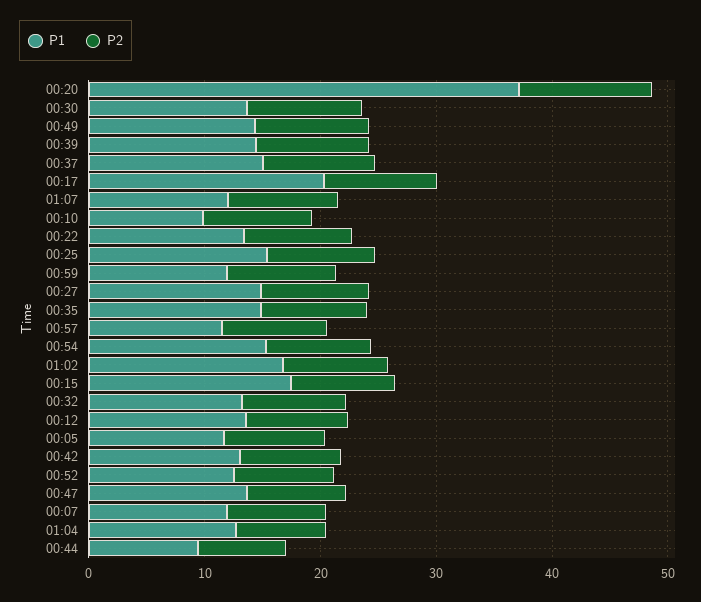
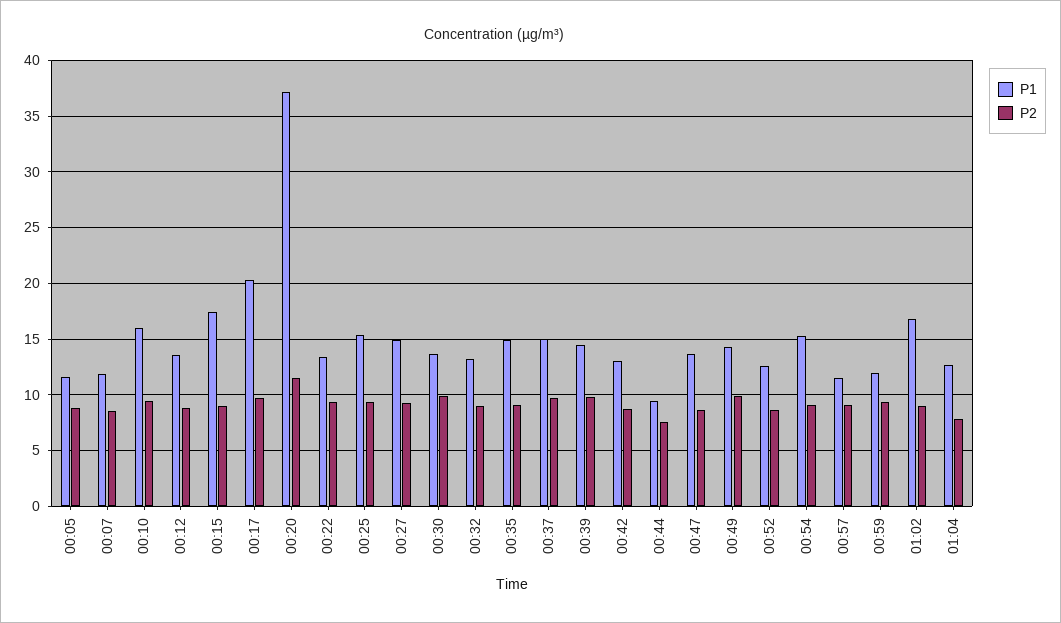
  {
    "P1": {
      "00:20": 37,
      "00:30": 14,
      "00:49": 14,
      "00:39": 14,
      "00:37": 15,
      "00:17": 20,
-     "01:07": 12,
-     "00:10": 10,
+     "00:10": 16,
      "00:22": 13,
      "00:25": 15,
      "00:59": 12,
      "00:27": 15,
      "00:35": 15,
      "00:57": 11,
      "00:54": 15,
      "01:02": 17,
      "00:15": 17,
      "00:32": 13,
      "00:12": 14,
      "00:05": 12,
      "00:42": 13,
      "00:52": 13,
      "00:47": 14,
      "00:07": 12,
      "01:04": 13,
      "00:44": 9
    },
    "P2": {
      "00:20": 12,
      "00:30": 10,
      "00:49": 10,
      "00:39": 10,
      "00:37": 10,
      "00:17": 10,
-     "01:07": 10,
      "00:10": 9,
      "00:22": 9,
      "00:25": 9,
      "00:59": 9,
      "00:27": 9,
      "00:35": 9,
      "00:57": 9,
      "00:54": 9,
      "01:02": 9,
      "00:15": 9,
      "00:32": 9,
      "00:12": 9,
      "00:05": 9,
      "00:42": 9,
      "00:52": 9,
      "00:47": 9,
      "00:07": 9,
      "01:04": 8,
      "00:44": 8
    }
  }

